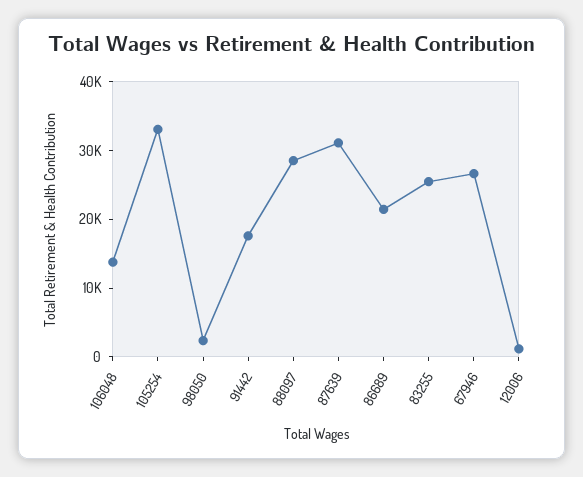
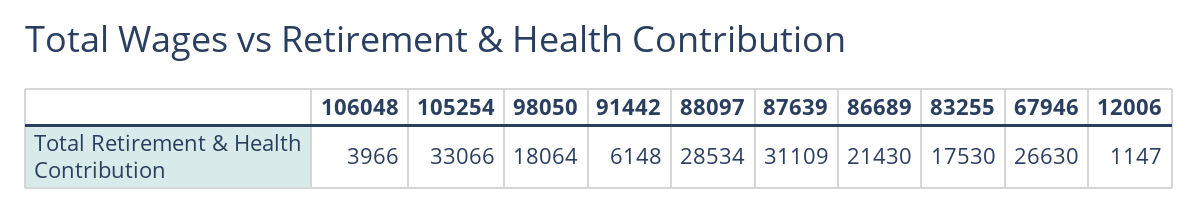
  {
-   "106048": 14000,
+   "106048": 3966,
    "105254": 33066,
-   "98050": 2000,
+   "98050": 18064,
-   "91442": 18000,
+   "91442": 6148,
    "88097": 28534,
    "87639": 31109,
    "86689": 21430,
-   "83255": 26000,
+   "83255": 17530,
    "67946": 26630,
    "12006": 1147
  }

